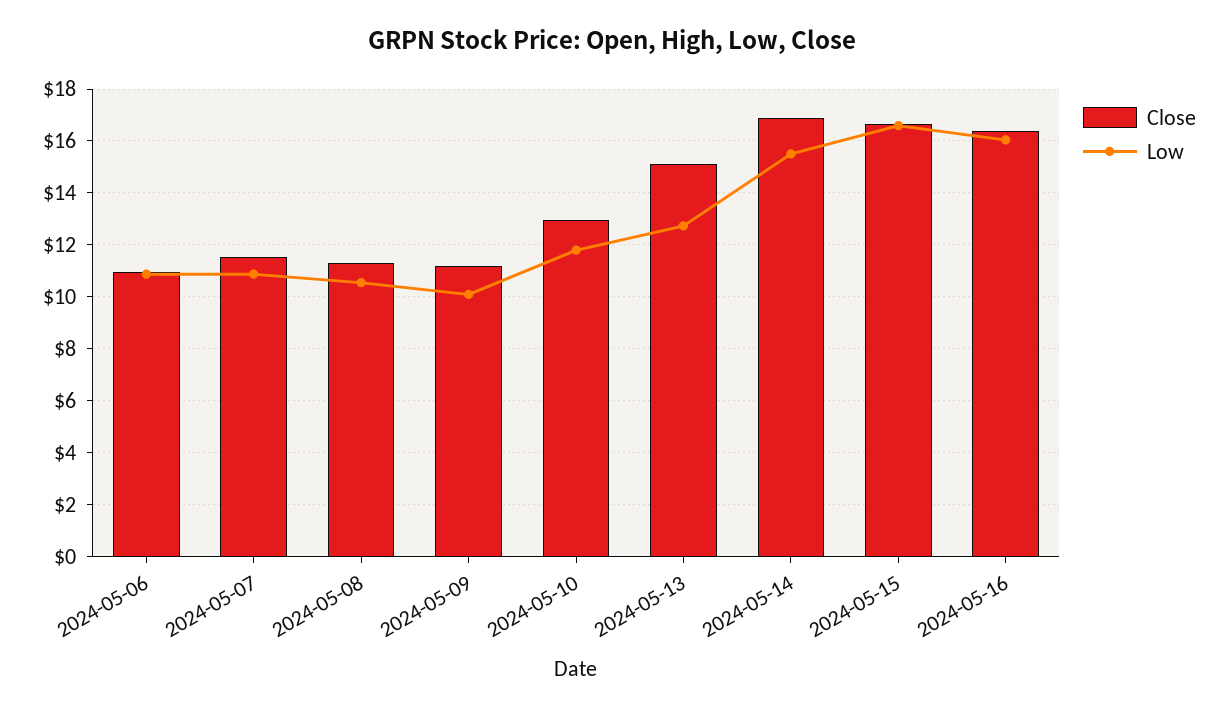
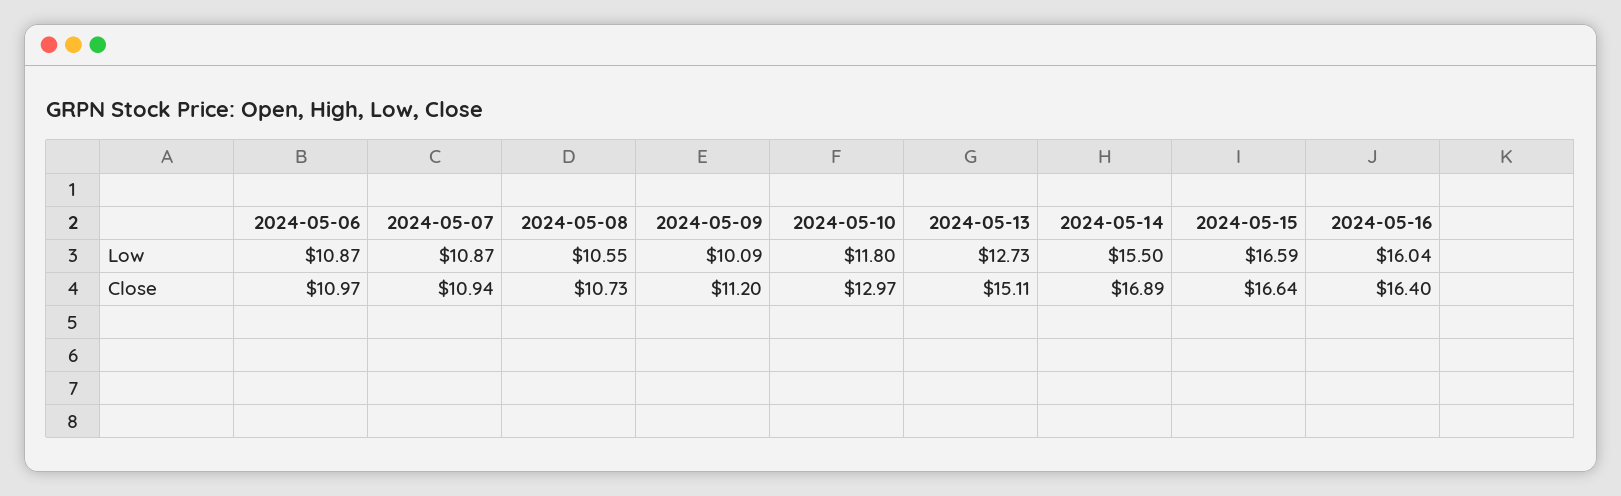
  {
    "Close": {
      "2024-05-06": 10.97,
-     "2024-05-07": 11.5,
+     "2024-05-07": 10.94,
-     "2024-05-08": 11.25,
+     "2024-05-08": 10.73,
      "2024-05-09": 11.2,
      "2024-05-10": 12.97,
      "2024-05-13": 15.11,
      "2024-05-14": 16.89,
      "2024-05-15": 16.64,
      "2024-05-16": 16.4
    },
    "Low": {
      "2024-05-06": 10.87,
      "2024-05-07": 10.87,
      "2024-05-08": 10.55,
      "2024-05-09": 10.09,
      "2024-05-10": 11.8,
      "2024-05-13": 12.73,
      "2024-05-14": 15.5,
      "2024-05-15": 16.59,
      "2024-05-16": 16.04
    }
  }

